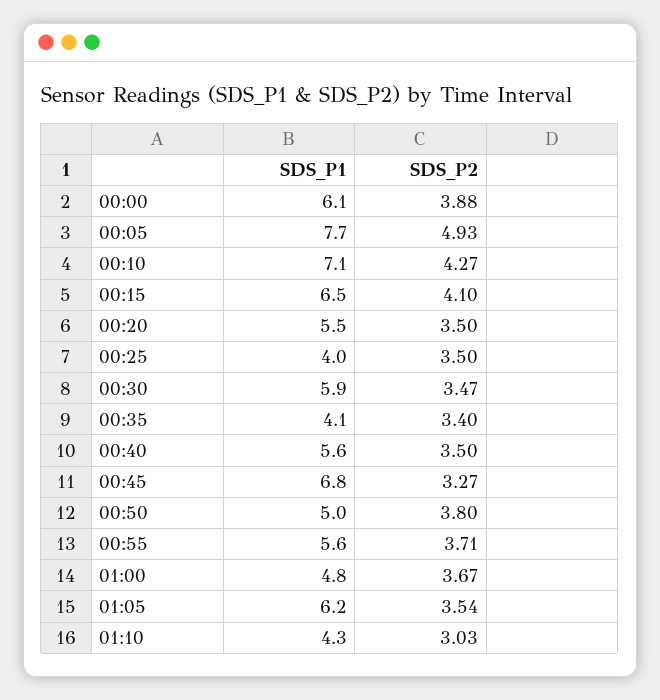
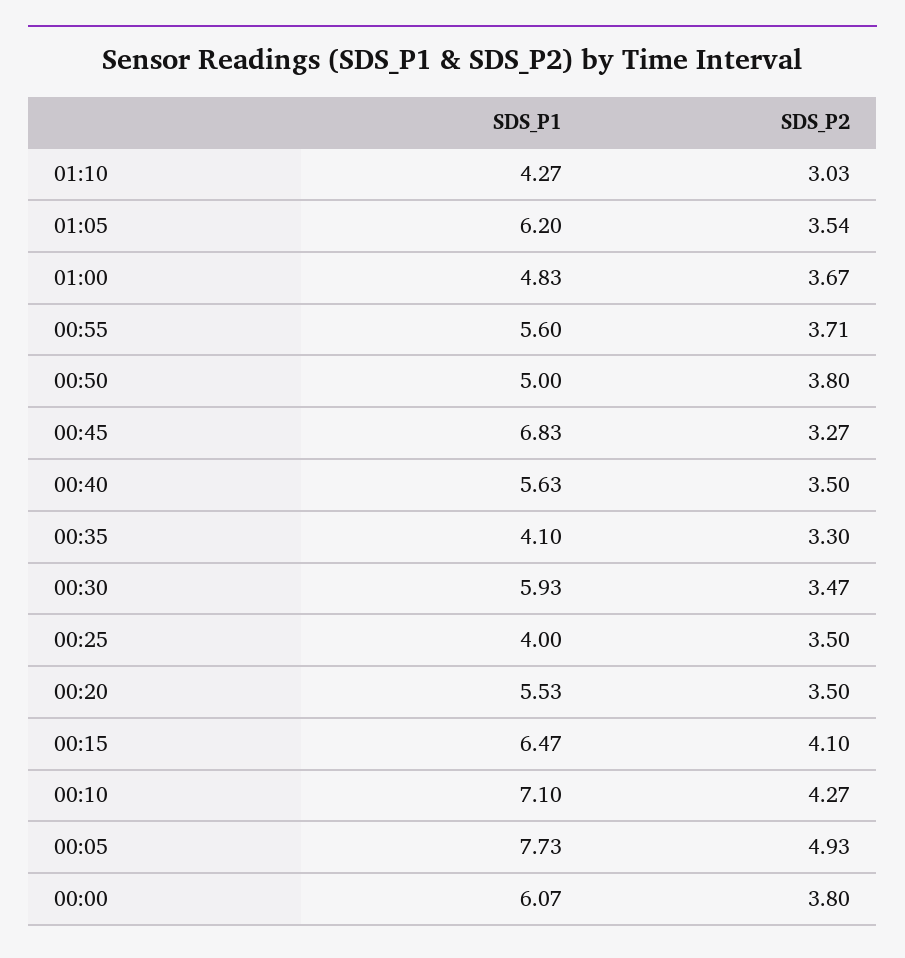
  {
    "SDS_P1": {
      "00:00": 6.07,
      "00:05": 7.73,
      "00:10": 7.1,
      "00:15": 6.47,
      "00:20": 5.53,
      "00:25": 4,
      "00:30": 5.93,
      "00:35": 4.1,
      "00:40": 5.63,
      "00:45": 6.83,
      "00:50": 5,
      "00:55": 5.6,
      "01:00": 4.83,
      "01:05": 6.2,
      "01:10": 4.27
    },
    "SDS_P2": {
-     "00:00": 3.88,
+     "00:00": 3.8,
      "00:05": 4.93,
      "00:10": 4.27,
      "00:15": 4.1,
      "00:20": 3.5,
      "00:25": 3.5,
      "00:30": 3.47,
-     "00:35": 3.4,
+     "00:35": 3.3,
      "00:40": 3.5,
      "00:45": 3.27,
      "00:50": 3.8,
      "00:55": 3.71,
      "01:00": 3.67,
      "01:05": 3.54,
      "01:10": 3.03
    }
  }

